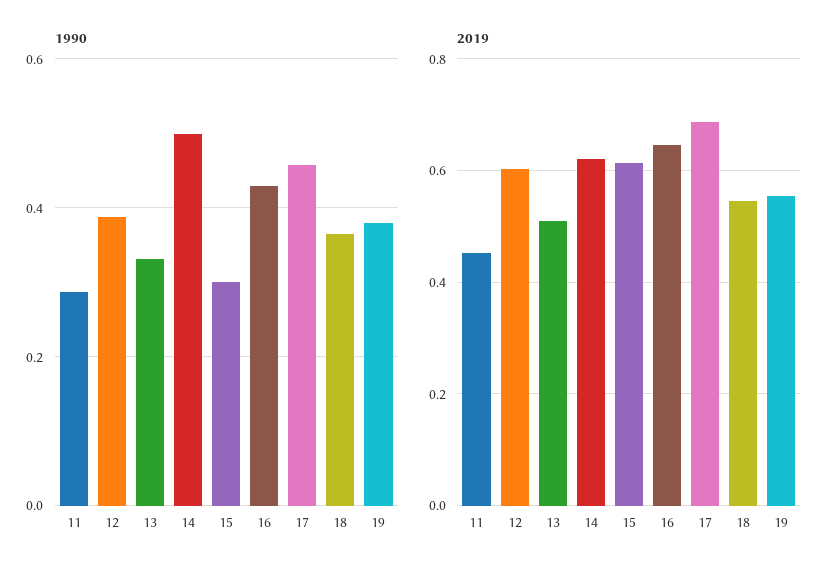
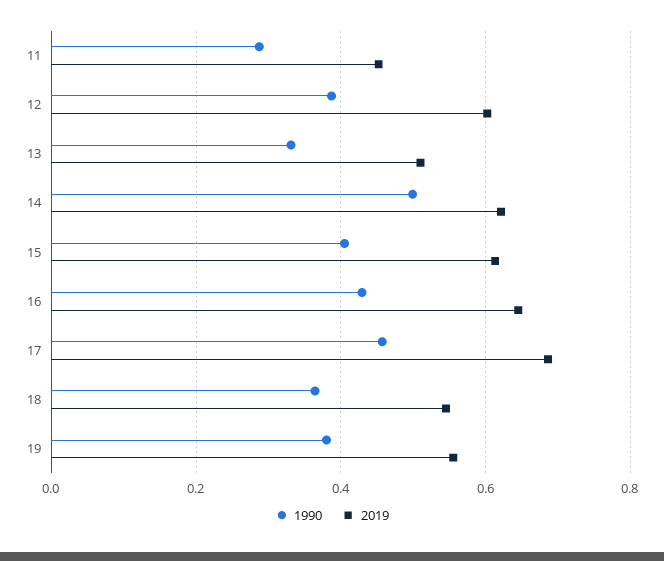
  {
    "1990": {
      "11": 0.28,
      "12": 0.38,
      "13": 0.34,
      "14": 0.5,
-     "15": 0.3,
+     "15": 0.4,
      "16": 0.42,
      "17": 0.46,
      "18": 0.36,
      "19": 0.38
    },
    "2019": {
      "11": 0.46,
      "12": 0.6,
      "13": 0.52,
      "14": 0.62,
      "15": 0.62,
      "16": 0.64,
      "17": 0.68,
      "18": 0.54,
      "19": 0.56
    }
  }

